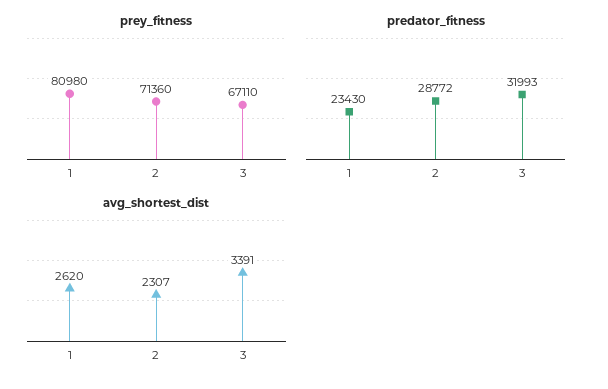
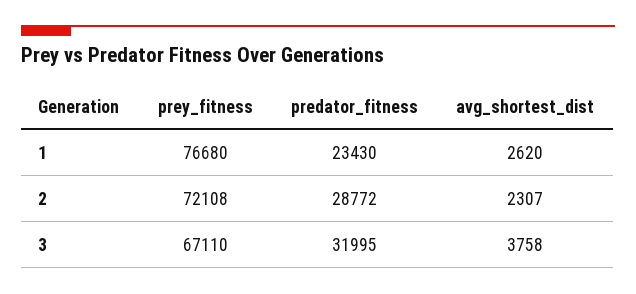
  {
    "prey_fitness": {
-     "1": 80980,
+     "1": 76680,
-     "2": 71360,
+     "2": 72108,
      "3": 67110
    },
    "predator_fitness": {
      "1": 23430,
      "2": 28772,
-     "3": 31993
+     "3": 31995
    },
    "avg_shortest_dist": {
      "1": 2620,
      "2": 2307,
-     "3": 3391
+     "3": 3758
    }
  }

